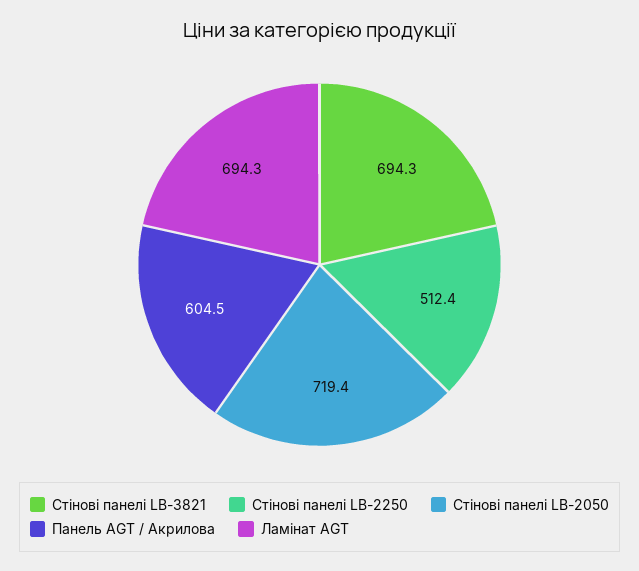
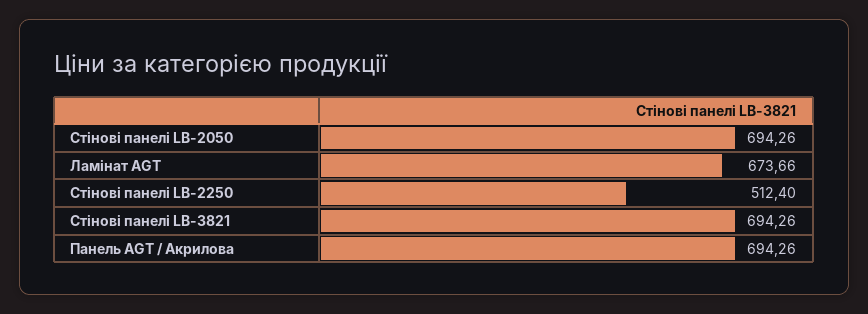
  {
    "Стінові панелі LB-3821": 694.26,
    "Стінові панелі LB-2250": 512.4,
-   "Стінові панелі LB-2050": 719.4,
+   "Стінові панелі LB-2050": 694.26,
-   "Панель AGT / Акрилова": 604.5,
+   "Панель AGT / Акрилова": 694.26,
-   "Ламінат AGT": 694.3
+   "Ламінат AGT": 673.66
  }

